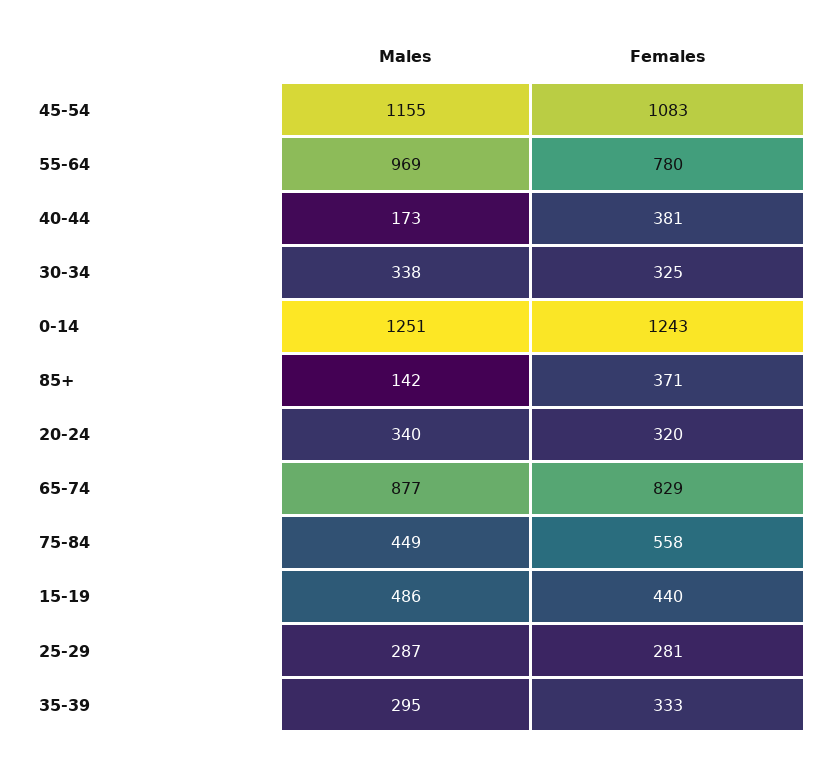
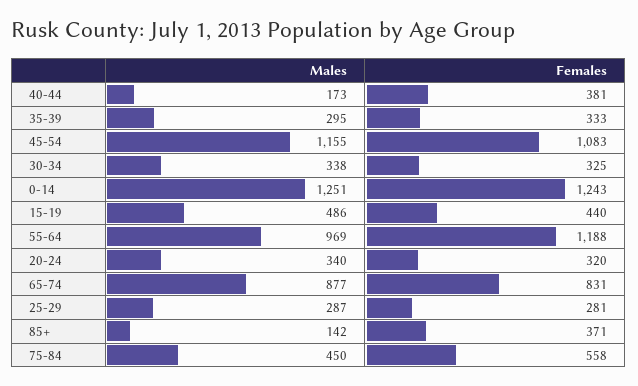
  {
    "Males": {
      "45-54": 1155,
      "55-64": 969,
      "40-44": 173,
      "30-34": 338,
      "0-14": 1251,
      "85+": 142,
      "20-24": 340,
      "65-74": 877,
-     "75-84": 449,
+     "75-84": 450,
      "15-19": 486,
      "25-29": 287,
      "35-39": 295
    },
    "Females": {
      "45-54": 1083,
-     "55-64": 780,
+     "55-64": 1188,
      "40-44": 381,
      "30-34": 325,
      "0-14": 1243,
      "85+": 371,
      "20-24": 320,
-     "65-74": 829,
+     "65-74": 831,
      "75-84": 558,
      "15-19": 440,
      "25-29": 281,
      "35-39": 333
    }
  }

